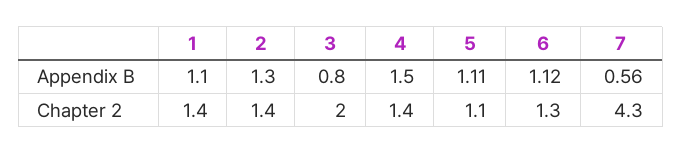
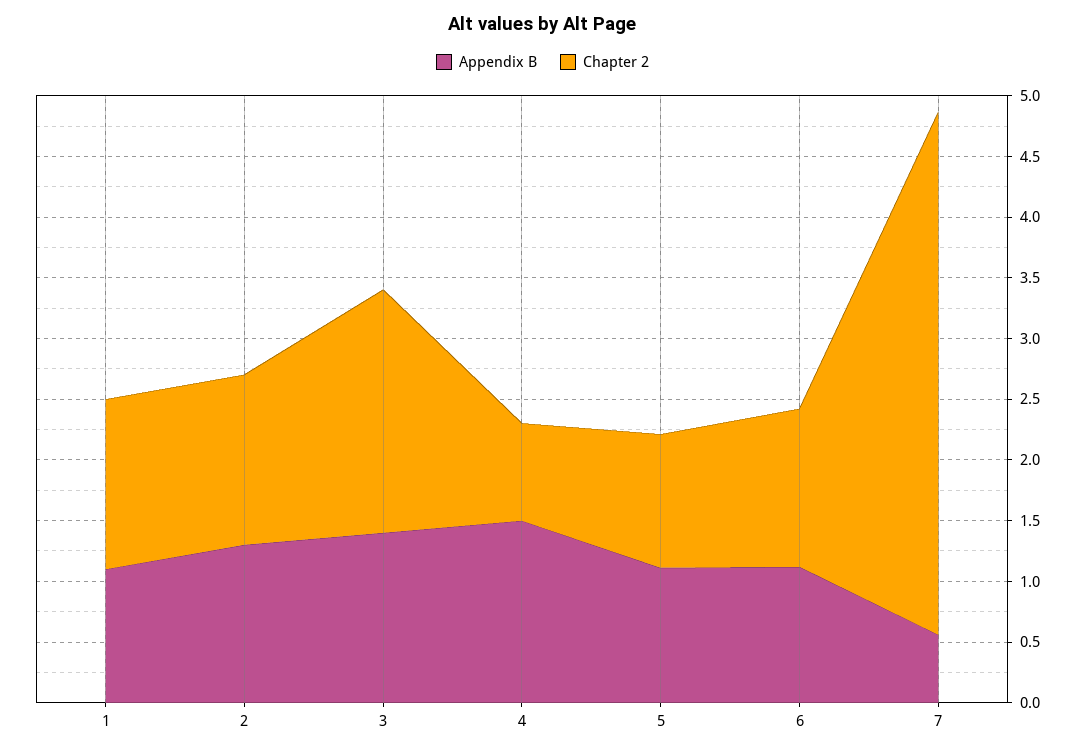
  {
    "Appendix B": {
      "1": 1.1,
      "2": 1.3,
-     "3": 0.8,
+     "3": 1.4,
      "4": 1.5,
      "5": 1.11,
      "6": 1.12,
      "7": 0.56
    },
    "Chapter 2": {
      "1": 1.4,
      "2": 1.4,
      "3": 2,
-     "4": 1.4,
+     "4": 0.8,
      "5": 1.1,
      "6": 1.3,
      "7": 4.3
    }
  }

